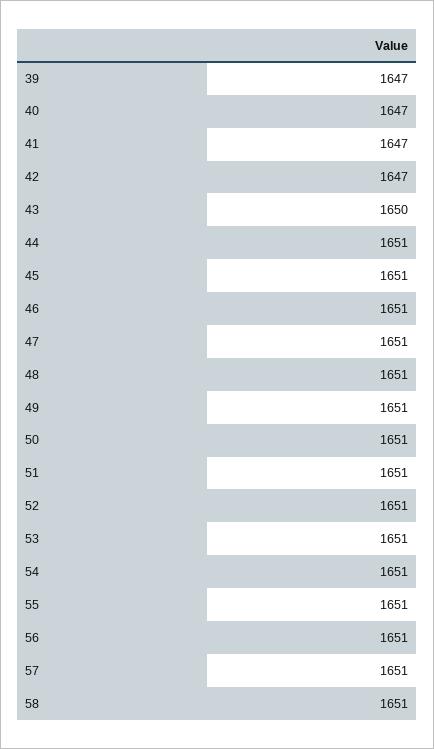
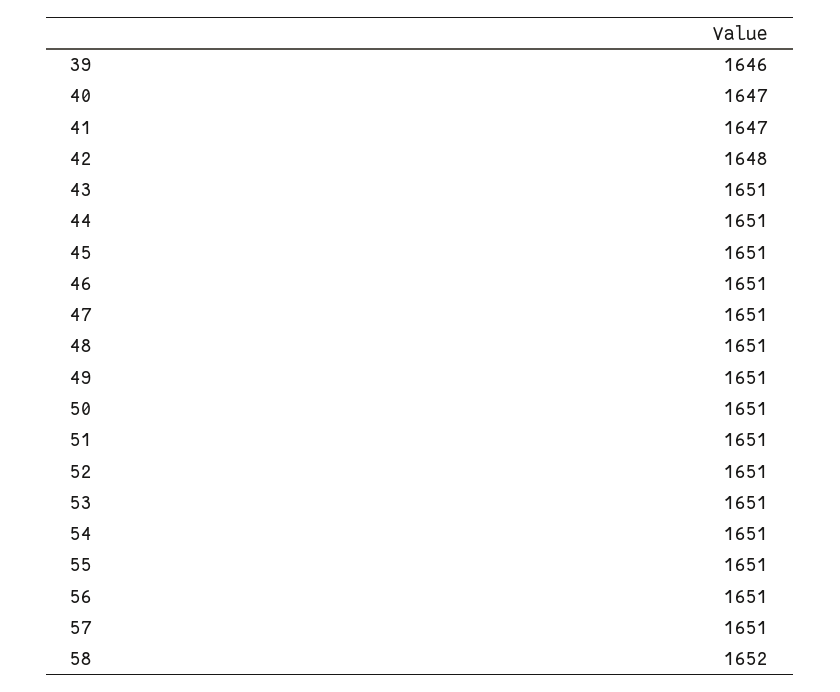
  {
-   "39": 1647,
+   "39": 1646,
    "40": 1647,
    "41": 1647,
-   "42": 1647,
+   "42": 1648,
-   "43": 1650,
+   "43": 1651,
    "44": 1651,
    "45": 1651,
    "46": 1651,
    "47": 1651,
    "48": 1651,
    "49": 1651,
    "50": 1651,
    "51": 1651,
    "52": 1651,
    "53": 1651,
    "54": 1651,
    "55": 1651,
    "56": 1651,
    "57": 1651,
-   "58": 1651
+   "58": 1652
  }

